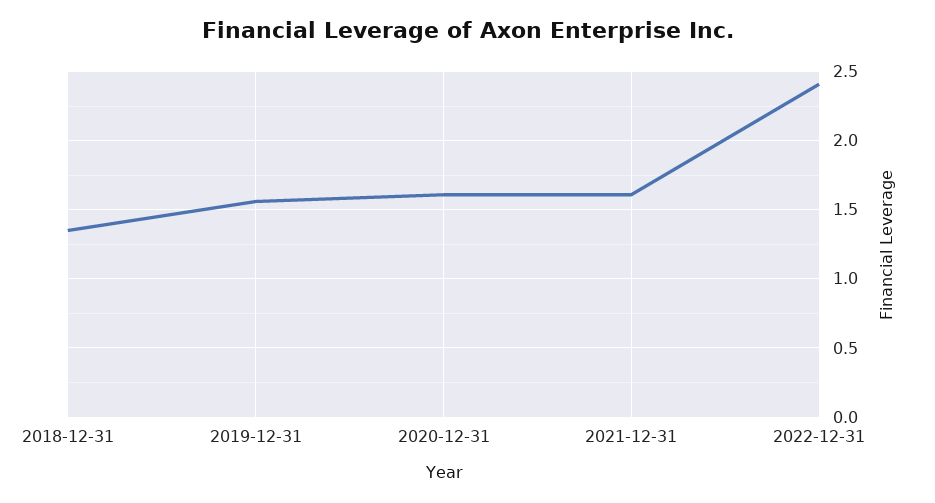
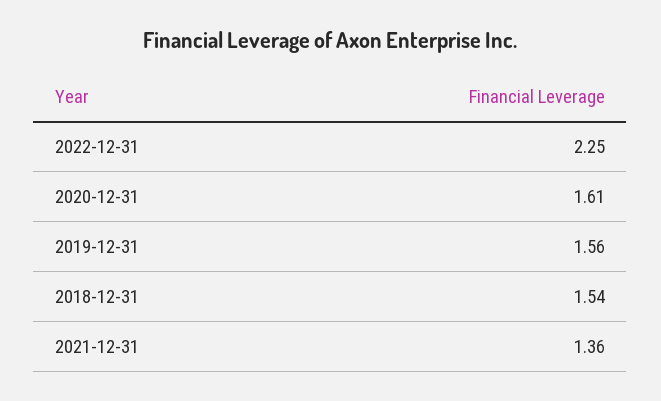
  {
-   "2018-12-31": 1.35,
+   "2018-12-31": 1.54,
    "2019-12-31": 1.56,
    "2020-12-31": 1.61,
-   "2021-12-31": 1.6,
+   "2021-12-31": 1.36,
-   "2022-12-31": 2.4
+   "2022-12-31": 2.25
  }

